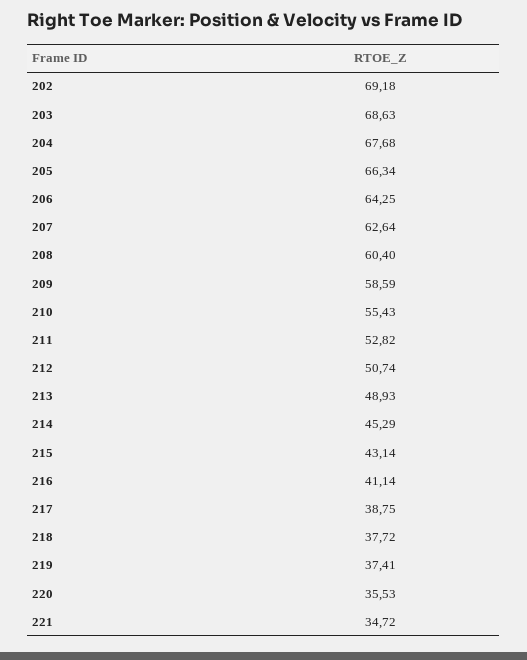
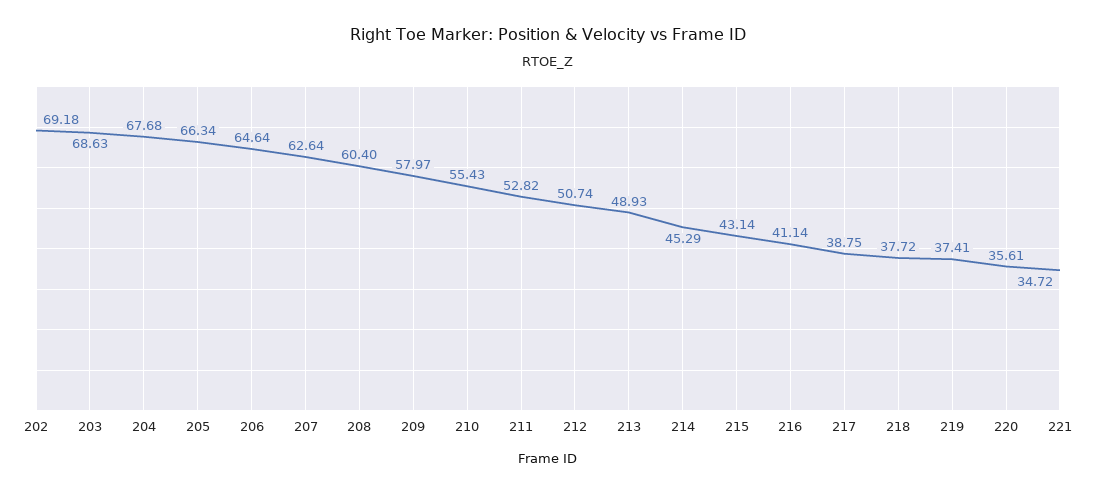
  {
    "202": 69.18,
    "203": 68.63,
    "204": 67.68,
    "205": 66.34,
-   "206": 64.25,
+   "206": 64.64,
    "207": 62.64,
    "208": 60.4,
-   "209": 58.59,
+   "209": 57.97,
    "210": 55.43,
    "211": 52.82,
    "212": 50.74,
    "213": 48.93,
    "214": 45.29,
    "215": 43.14,
    "216": 41.14,
    "217": 38.75,
    "218": 37.72,
    "219": 37.41,
-   "220": 35.53,
+   "220": 35.61,
    "221": 34.72
  }

